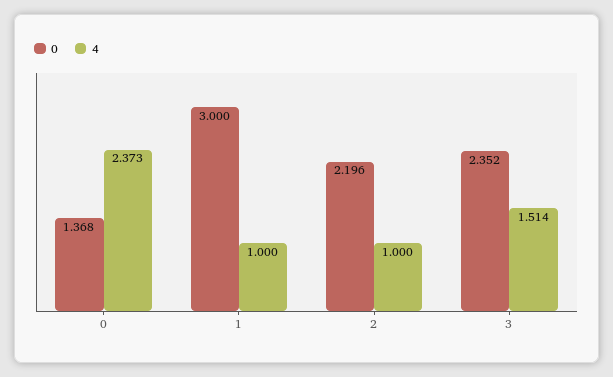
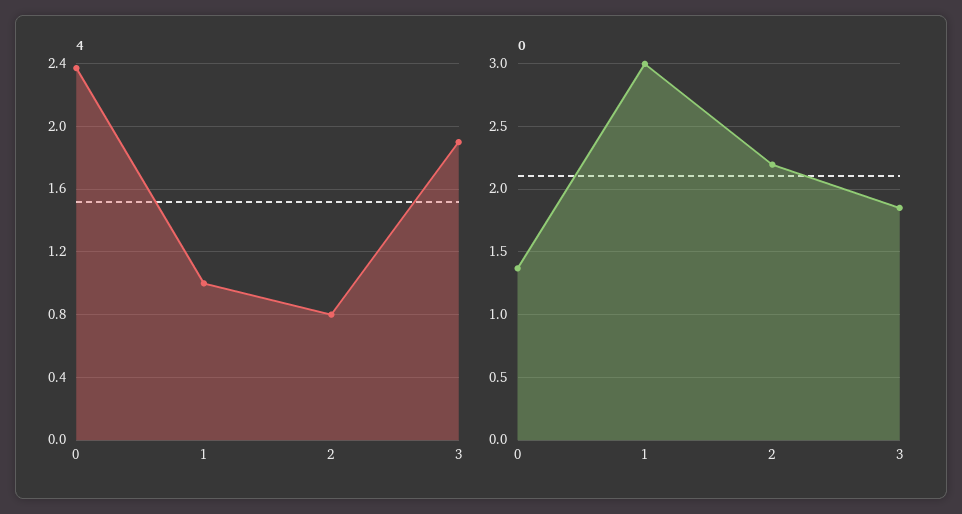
  {
    "0": {
      "0": 1.368,
      "1": 3,
      "2": 2.196,
-     "3": 2.352
+     "3": 1.85
    },
    "4": {
      "0": 2.373,
      "1": 1,
-     "2": 1,
+     "2": 0.8,
-     "3": 1.514
+     "3": 1.9
    }
  }

